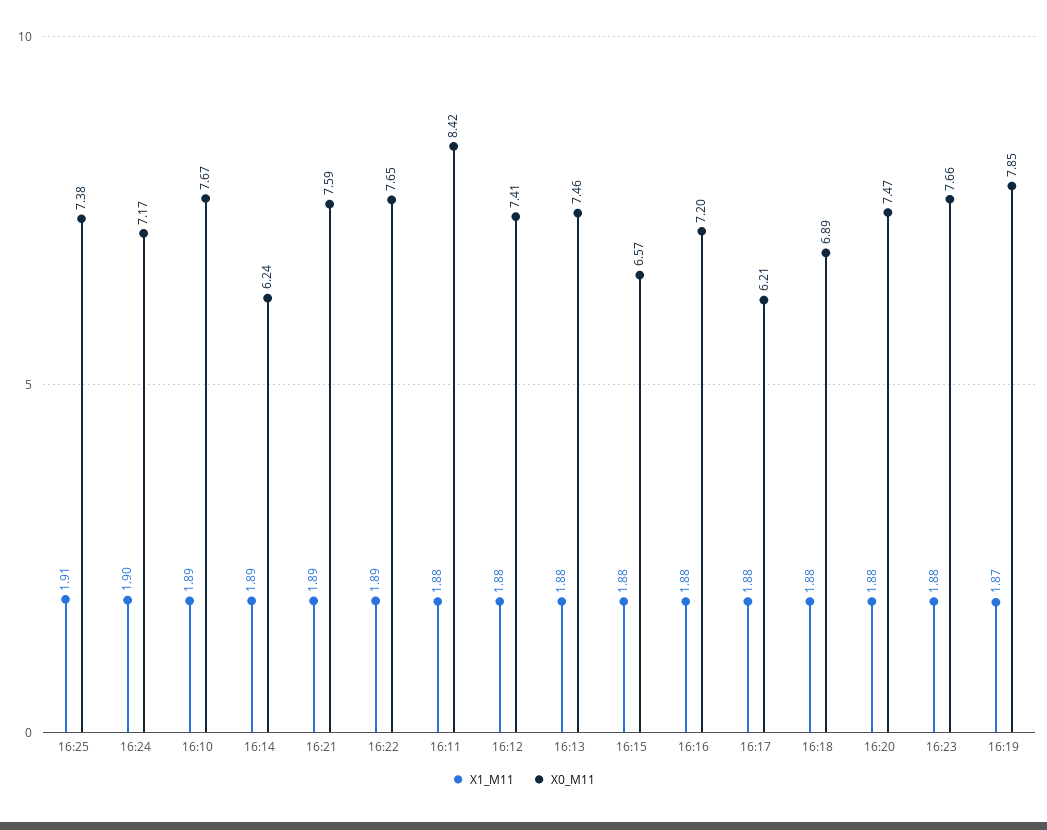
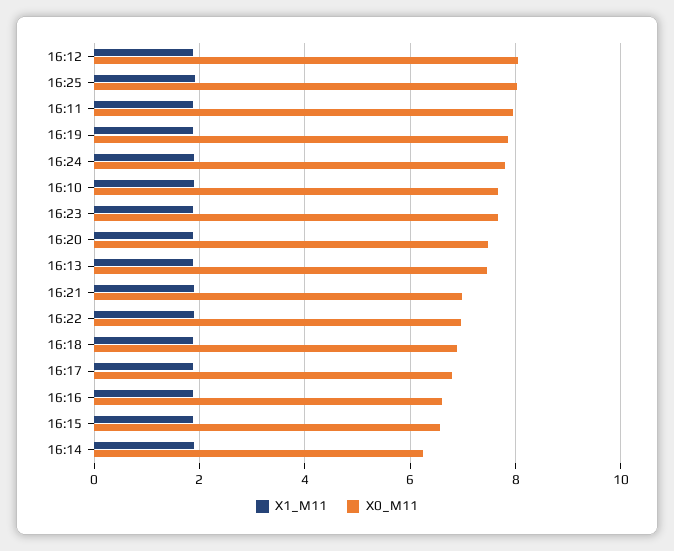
  {
    "X1_M11": {
      "16:25": 1.91,
      "16:24": 1.9,
      "16:10": 1.89,
      "16:14": 1.89,
      "16:21": 1.89,
      "16:22": 1.89,
      "16:11": 1.88,
      "16:12": 1.88,
      "16:13": 1.88,
      "16:15": 1.88,
      "16:16": 1.88,
      "16:17": 1.88,
      "16:18": 1.88,
      "16:20": 1.88,
      "16:23": 1.88,
      "16:19": 1.87
    },
    "X0_M11": {
-     "16:25": 7.38,
+     "16:25": 8,
-     "16:24": 7.17,
+     "16:24": 7.8,
      "16:10": 7.67,
      "16:14": 6.24,
-     "16:21": 7.59,
+     "16:21": 7,
-     "16:22": 7.65,
+     "16:22": 7,
-     "16:11": 8.42,
+     "16:11": 8,
-     "16:12": 7.41,
+     "16:12": 8,
      "16:13": 7.46,
      "16:15": 6.57,
-     "16:16": 7.2,
+     "16:16": 6.6,
-     "16:17": 6.21,
+     "16:17": 6.8,
      "16:18": 6.89,
      "16:20": 7.47,
      "16:23": 7.66,
      "16:19": 7.85
    }
  }

